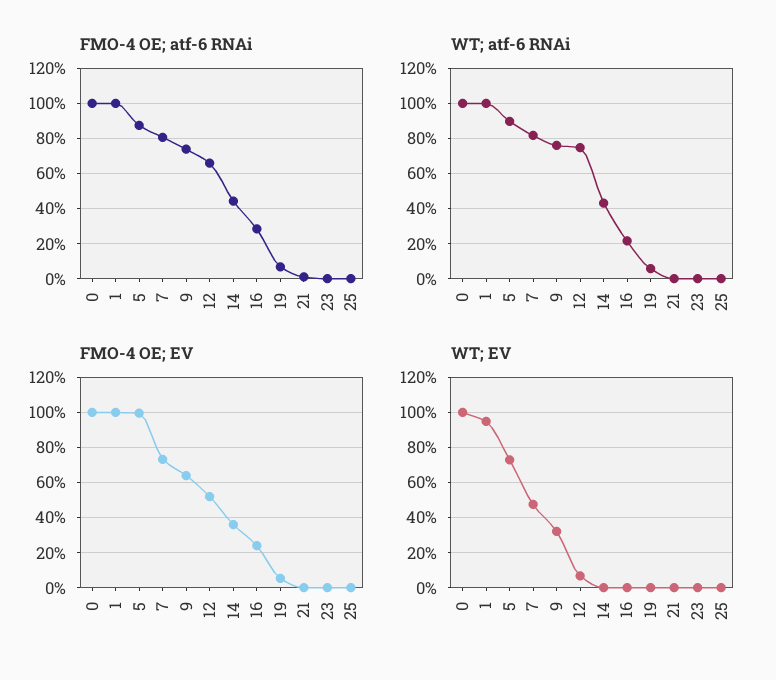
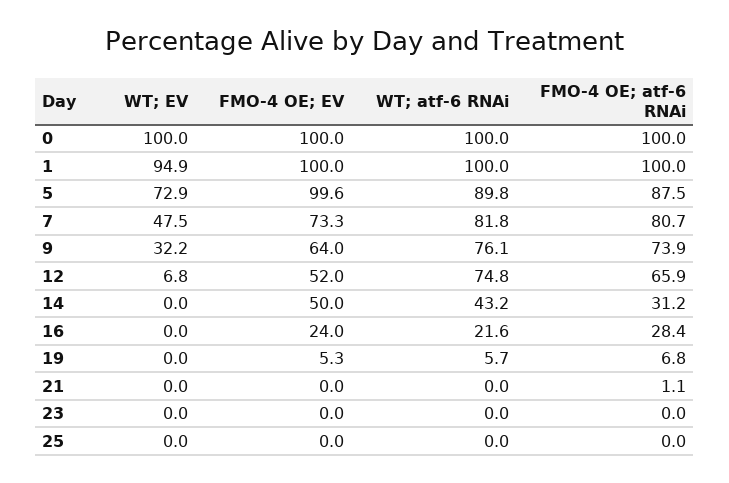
  {
    "FMO-4 OE; atf-6 RNAi": {
      "0": 100,
      "1": 100,
      "5": 87.5,
      "7": 80.7,
      "9": 73.9,
      "12": 65.9,
-     "14": 45,
+     "14": 31.2,
      "16": 28.4,
      "19": 6.8,
      "21": 1.1,
      "23": 0,
      "25": 0
    },
    "WT; atf-6 RNAi": {
      "0": 100,
      "1": 100,
      "5": 89.8,
      "7": 81.8,
      "9": 76.1,
      "12": 74.8,
      "14": 43.2,
      "16": 21.6,
      "19": 5.7,
      "21": 0,
      "23": 0,
      "25": 0
    },
    "FMO-4 OE; EV": {
      "0": 100,
      "1": 100,
      "5": 99.6,
      "7": 73.3,
      "9": 64,
      "12": 52,
-     "14": 35,
+     "14": 50,
      "16": 24,
      "19": 5.3,
      "21": 0,
      "23": 0,
      "25": 0
    },
    "WT; EV": {
      "0": 100,
      "1": 94.9,
      "5": 72.9,
      "7": 47.5,
      "9": 32.2,
      "12": 6.8,
      "14": 0,
      "16": 0,
      "19": 0,
      "21": 0,
      "23": 0,
      "25": 0
    }
  }

